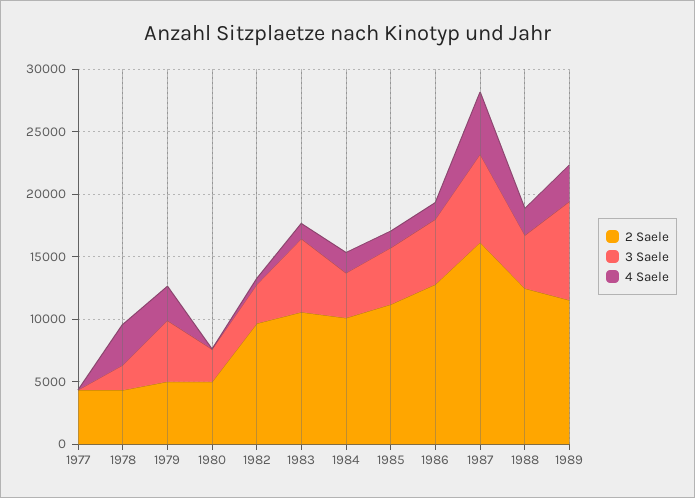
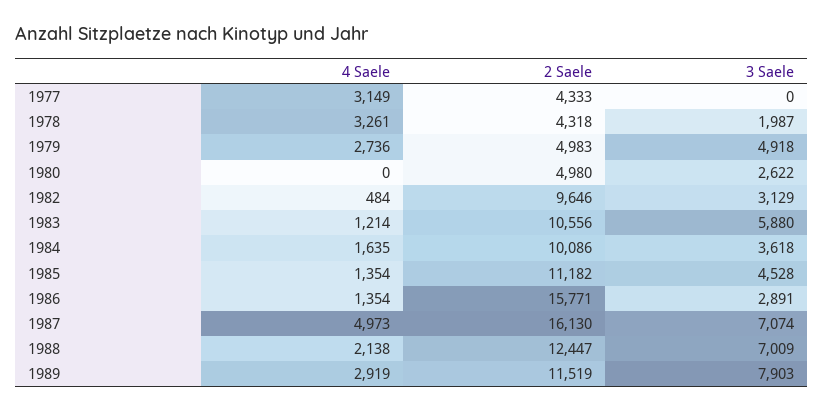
  {
    "2 Saele": {
      "1977": 4333,
      "1978": 4318,
      "1979": 4983,
      "1980": 4980,
      "1982": 9646,
      "1983": 10556,
      "1984": 10086,
      "1985": 11182,
-     "1986": 13000,
+     "1986": 15771,
      "1987": 16130,
      "1988": 12447,
      "1989": 11519
    },
    "3 Saele": {
      "1977": 0,
      "1978": 1987,
      "1979": 4918,
      "1980": 2622,
      "1982": 3129,
      "1983": 5880,
      "1984": 3618,
      "1985": 4528,
-     "1986": 5000,
+     "1986": 2891,
      "1987": 7074,
-     "1988": 4000,
+     "1988": 7009,
      "1989": 7903
    },
    "4 Saele": {
-     "1977": 0,
+     "1977": 3149,
      "1978": 3261,
      "1979": 2736,
      "1980": 0,
      "1982": 484,
      "1983": 1214,
      "1984": 1635,
      "1985": 1354,
      "1986": 1354,
      "1987": 4973,
      "1988": 2138,
      "1989": 2919
    }
  }

